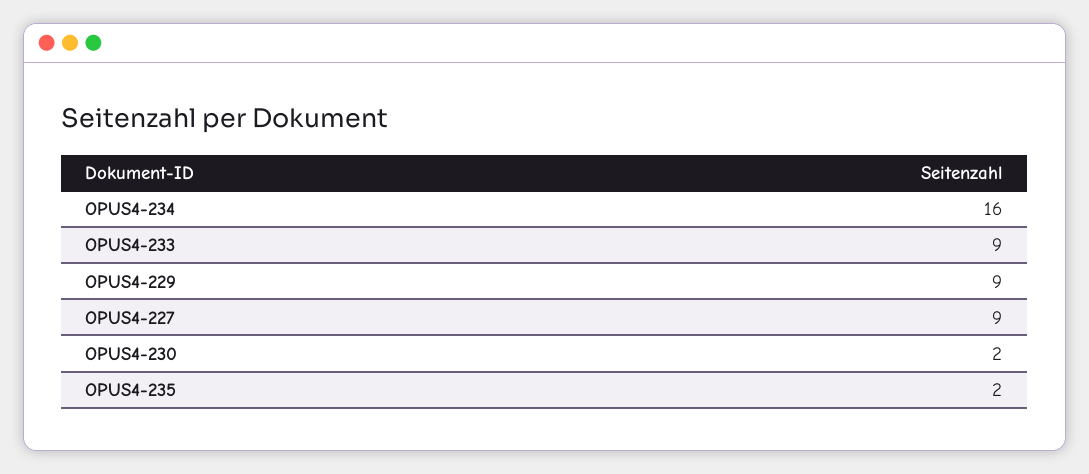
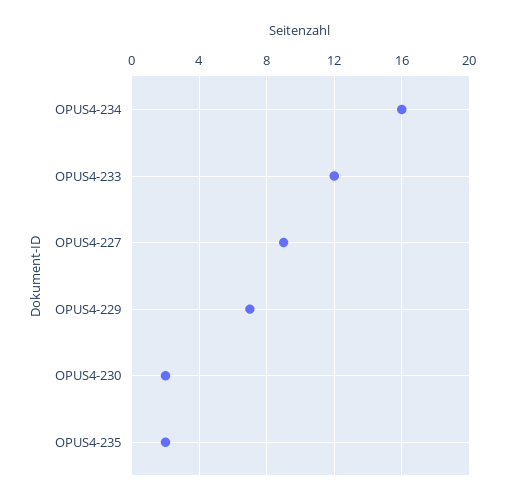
  {
    "OPUS4-234": 16,
-   "OPUS4-233": 9,
+   "OPUS4-233": 12,
-   "OPUS4-229": 9,
+   "OPUS4-229": 7,
    "OPUS4-227": 9,
    "OPUS4-230": 2,
    "OPUS4-235": 2
  }

